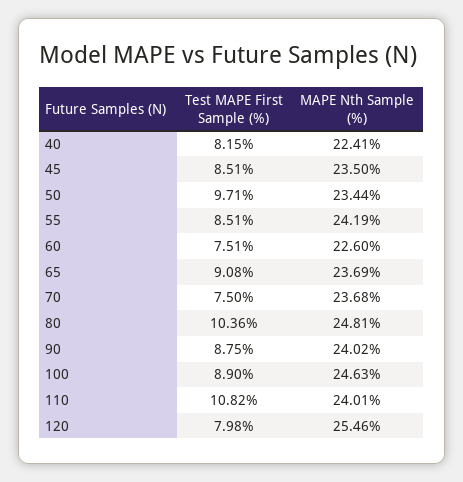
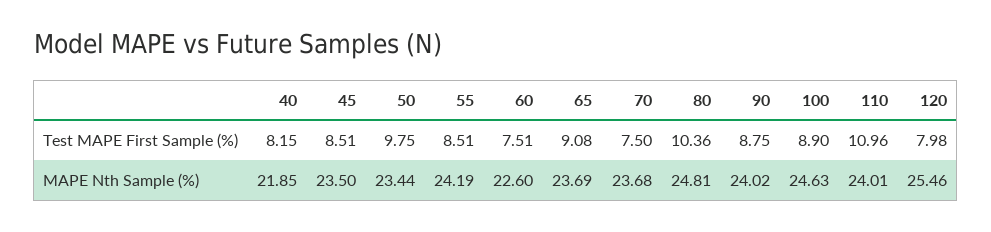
  {
    "Test MAPE First Sample (%)": {
      "40": 8.15,
      "45": 8.51,
-     "50": 9.71,
+     "50": 9.75,
      "55": 8.51,
      "60": 7.51,
      "65": 9.08,
      "70": 7.5,
      "80": 10.36,
      "90": 8.75,
      "100": 8.9,
-     "110": 10.82,
+     "110": 10.96,
      "120": 7.98
    },
    "MAPE Nth Sample (%)": {
-     "40": 22.41,
+     "40": 21.85,
      "45": 23.5,
      "50": 23.44,
      "55": 24.19,
      "60": 22.6,
      "65": 23.69,
      "70": 23.68,
      "80": 24.81,
      "90": 24.02,
      "100": 24.63,
      "110": 24.01,
      "120": 25.46
    }
  }

